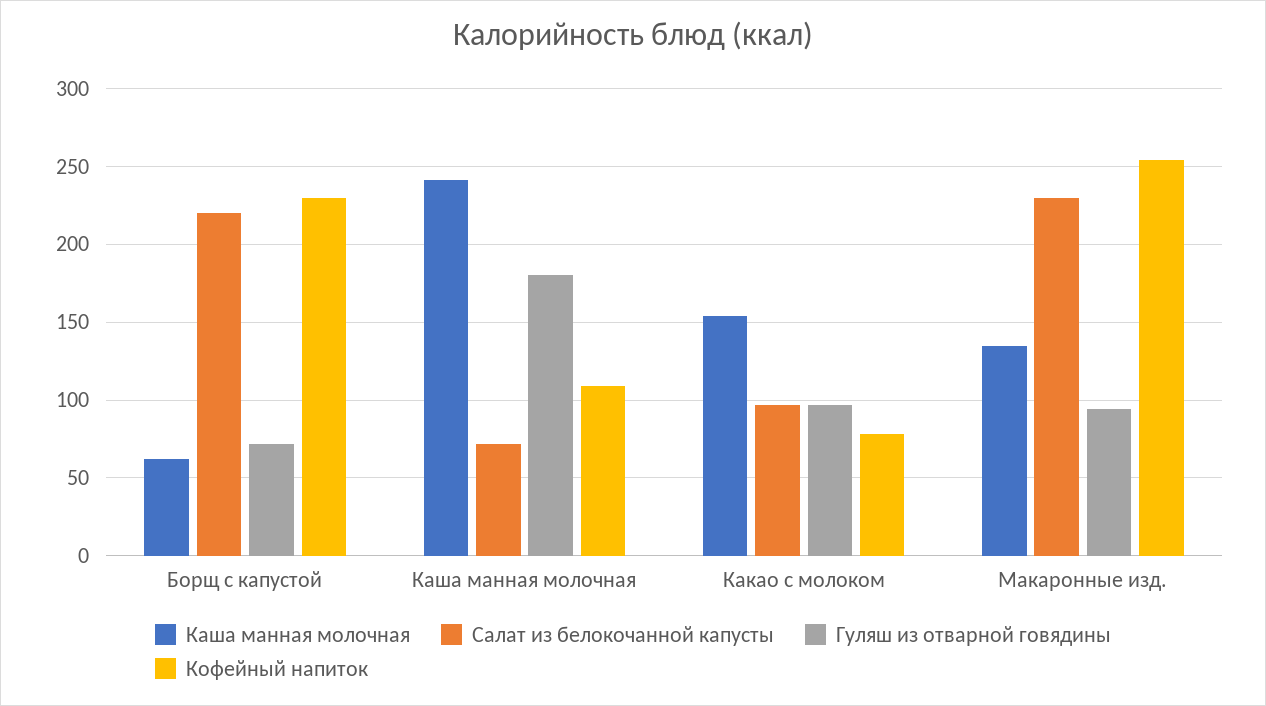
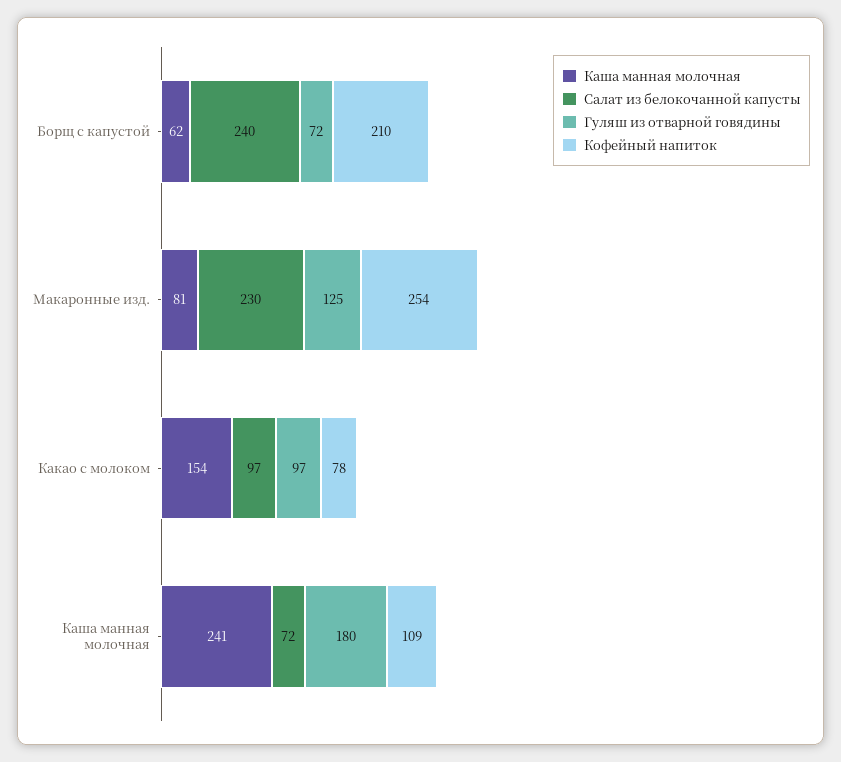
  {
    "Каша манная молочная": {
      "Борщ с капустой": 62,
      "Каша манная молочная": 241,
      "Какао с молоком": 154,
-     "Макаронные изд.": 135
+     "Макаронные изд.": 81
    },
    "Салат из белокочанной капусты": {
-     "Борщ с капустой": 220,
+     "Борщ с капустой": 240,
      "Каша манная молочная": 72,
      "Какао с молоком": 97,
      "Макаронные изд.": 230
    },
    "Гуляш из отварной говядины": {
      "Борщ с капустой": 72,
      "Каша манная молочная": 180,
      "Какао с молоком": 97,
-     "Макаронные изд.": 95
+     "Макаронные изд.": 125
    },
    "Кофейный напиток": {
-     "Борщ с капустой": 230,
+     "Борщ с капустой": 210,
      "Каша манная молочная": 109,
      "Какао с молоком": 78,
      "Макаронные изд.": 254
    }
  }

